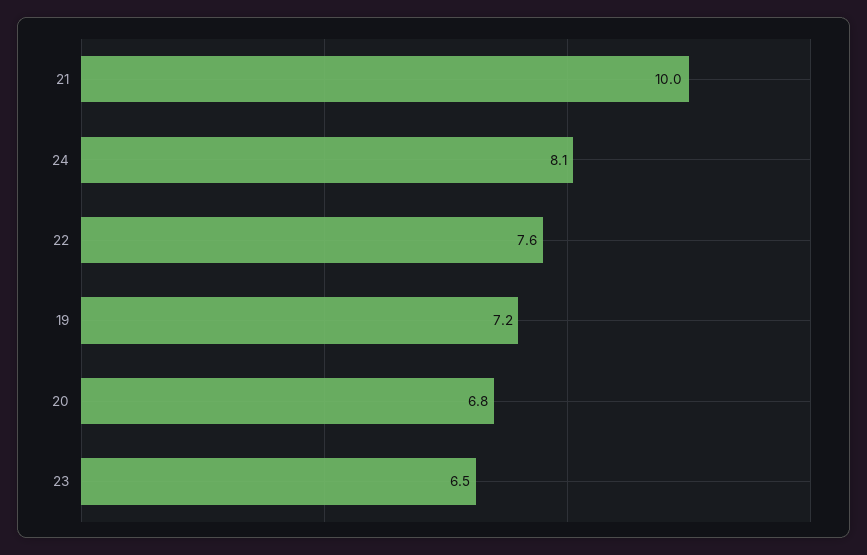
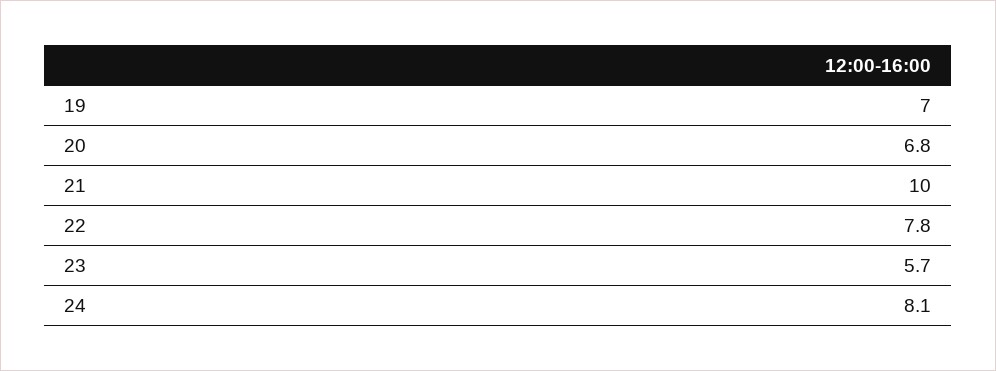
  {
    "21": 10,
    "24": 8.1,
-   "22": 7.6,
+   "22": 7.8,
-   "19": 7.2,
+   "19": 7,
    "20": 6.8,
-   "23": 6.5
+   "23": 5.7
  }

